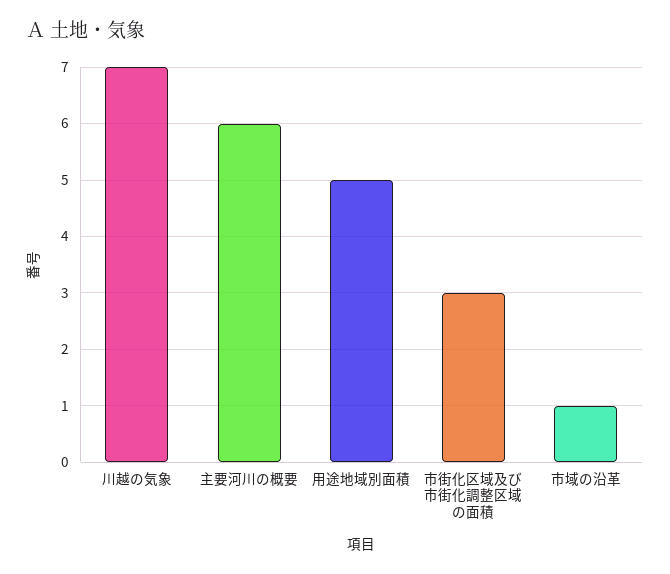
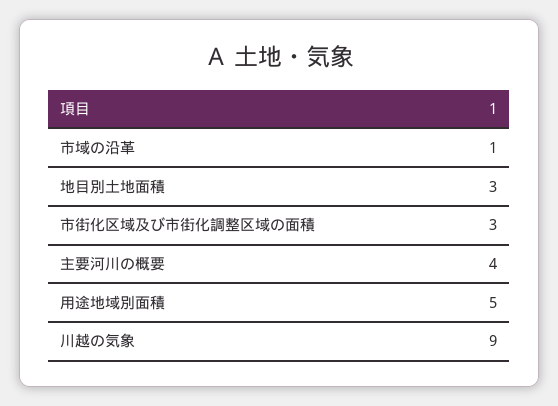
  {
-   "川越の気象": 7,
+   "川越の気象": 9,
-   "主要河川の概要": 6,
+   "主要河川の概要": 4,
    "用途地域別面積": 5,
    "市街化区域及び市街化調整区域の面積": 3,
-   "市域の沿革": 1
+   "市域の沿革": 1,
+   "地目別土地面積": 3
  }

